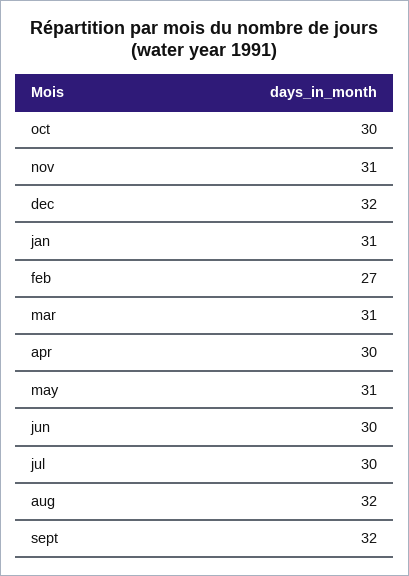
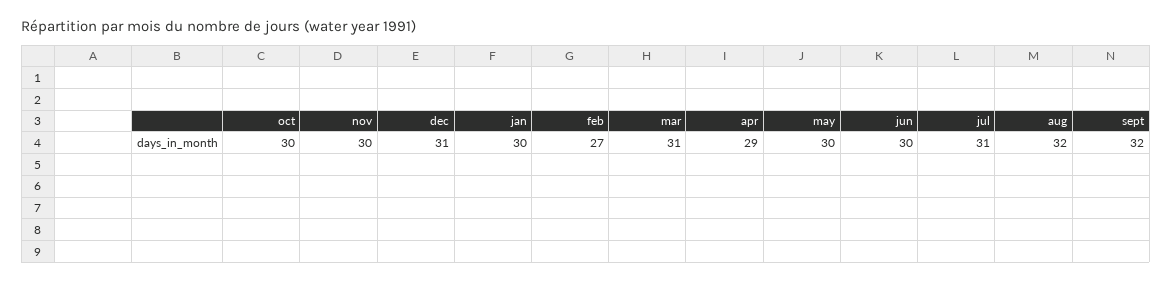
  {
    "oct": 30,
-   "nov": 31,
+   "nov": 30,
-   "dec": 32,
+   "dec": 31,
-   "jan": 31,
+   "jan": 30,
    "feb": 27,
    "mar": 31,
-   "apr": 30,
+   "apr": 29,
-   "may": 31,
+   "may": 30,
    "jun": 30,
-   "jul": 30,
+   "jul": 31,
    "aug": 32,
    "sept": 32
  }

